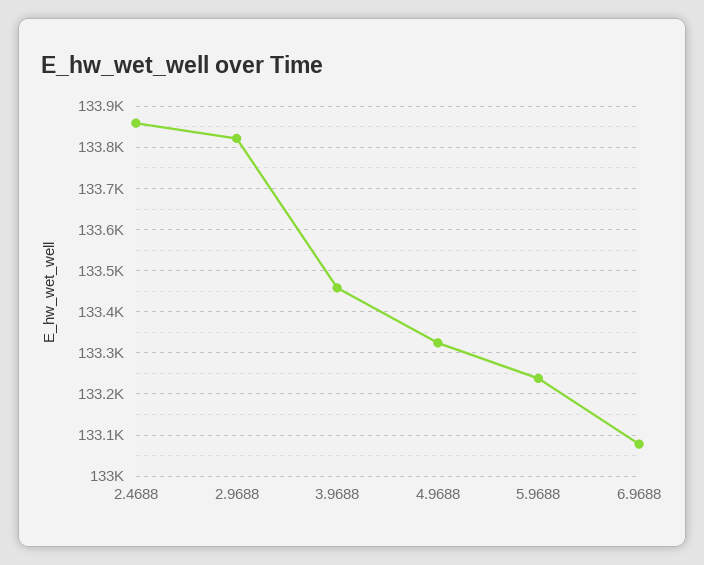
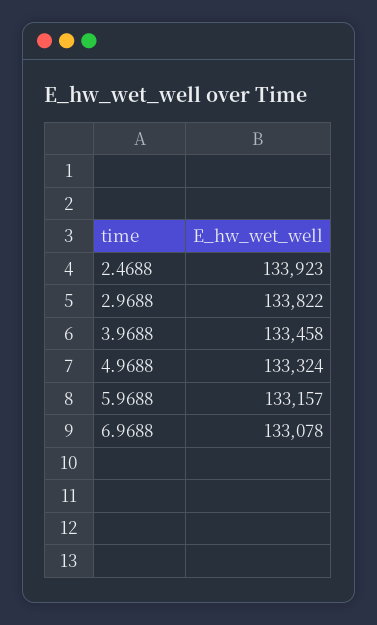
  {
-   "2.4688": 133860,
+   "2.4688": 133923,
    "2.9688": 133822,
    "3.9688": 133458,
    "4.9688": 133324,
-   "5.9688": 133240,
+   "5.9688": 133157,
    "6.9688": 133078
  }

